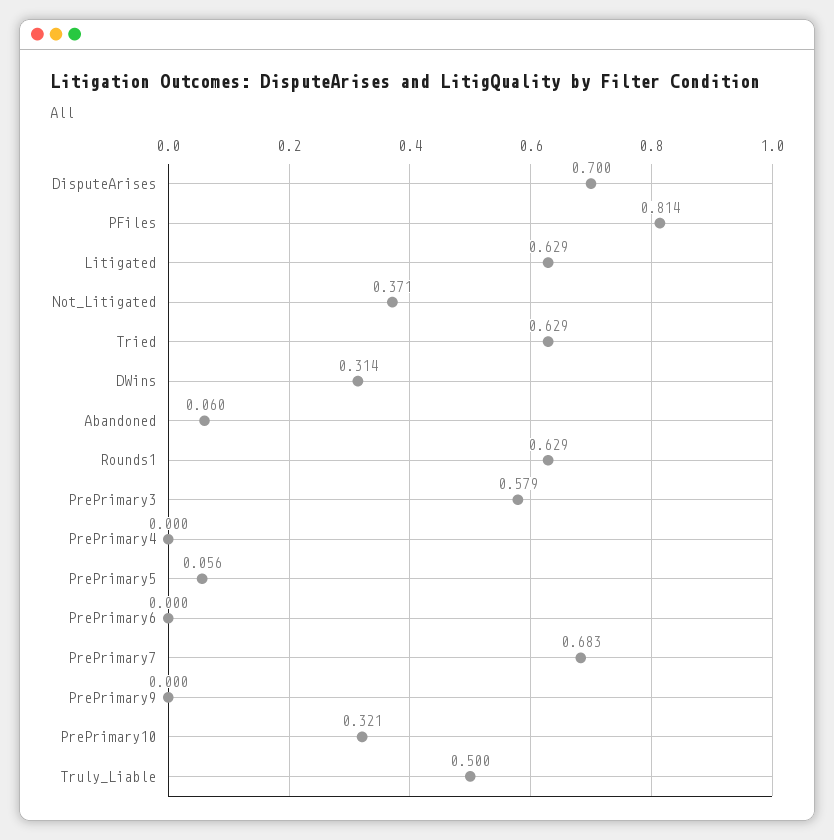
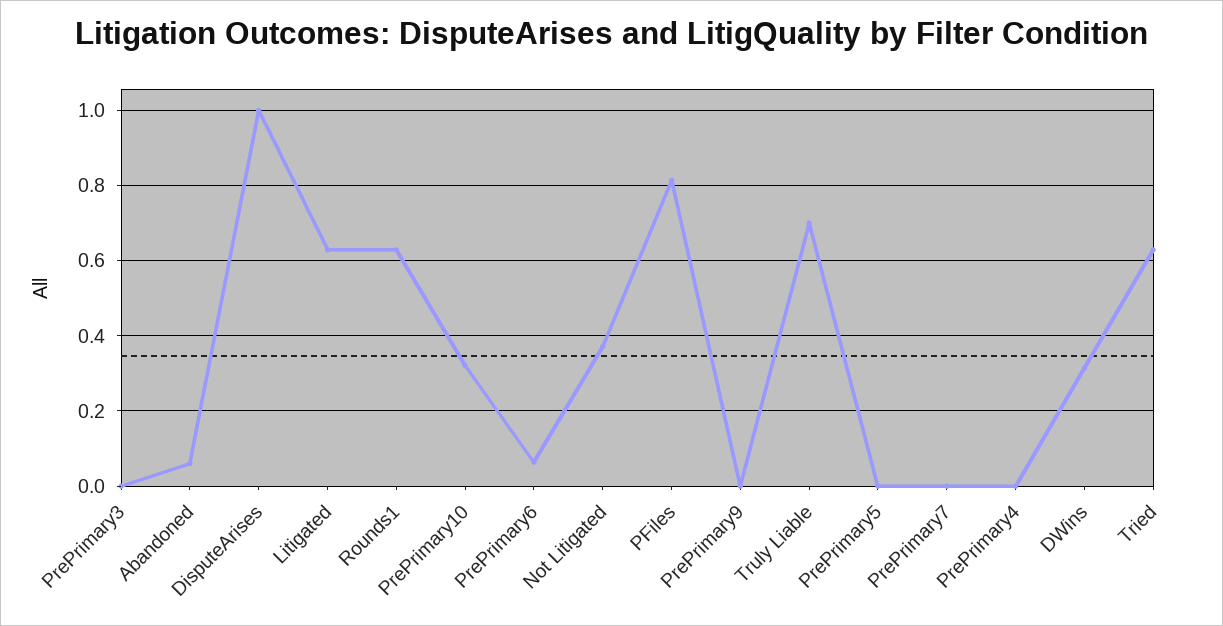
  {
-   "DisputeArises": 0.7,
+   "DisputeArises": 1,
    "PFiles": 0.814,
    "Litigated": 0.629,
    "Not_Litigated": 0.371,
    "Tried": 0.629,
    "DWins": 0.314,
    "Abandoned": 0.06,
    "Rounds1": 0.629,
-   "PrePrimary3": 0.579,
+   "PrePrimary3": 0,
    "PrePrimary4": 0,
-   "PrePrimary5": 0.056,
+   "PrePrimary5": 0,
-   "PrePrimary6": 0,
+   "PrePrimary6": 0.06,
-   "PrePrimary7": 0.683,
+   "PrePrimary7": 0,
    "PrePrimary9": 0,
    "PrePrimary10": 0.321,
-   "Truly_Liable": 0.5
+   "Truly_Liable": 0.7
  }

